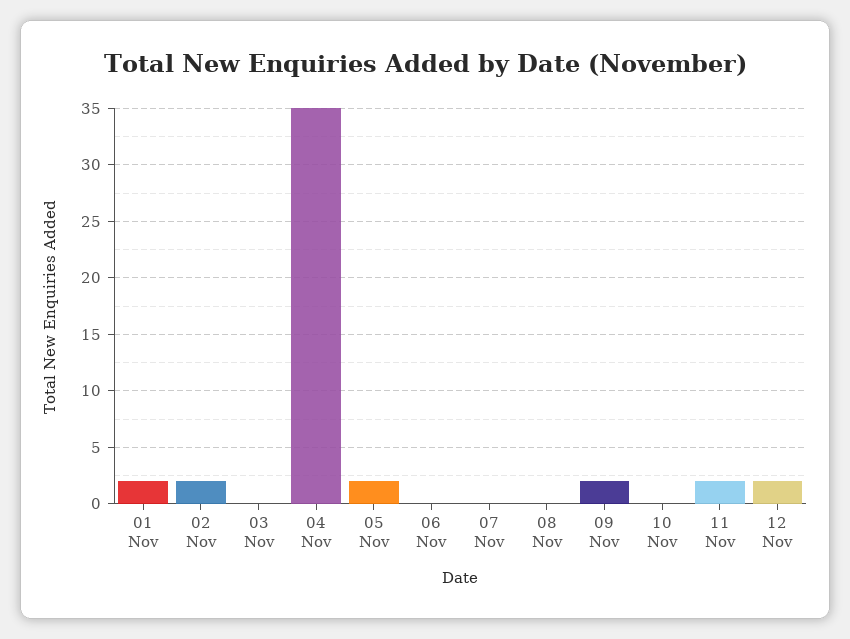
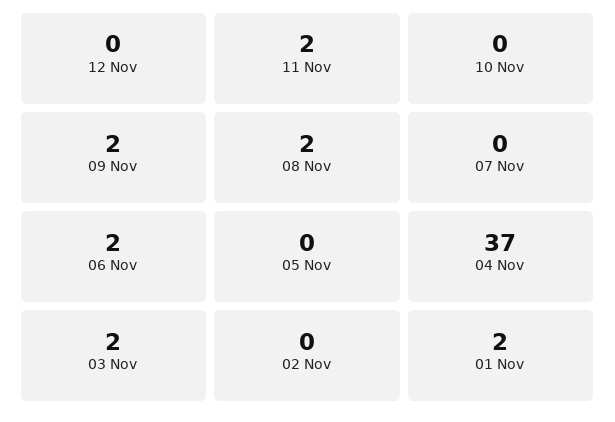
  {
    "01 Nov": 2,
-   "02 Nov": 2,
+   "02 Nov": 0,
-   "03 Nov": 0,
+   "03 Nov": 2,
-   "04 Nov": 35,
+   "04 Nov": 37,
-   "05 Nov": 2,
+   "05 Nov": 0,
-   "06 Nov": 0,
+   "06 Nov": 2,
    "07 Nov": 0,
-   "08 Nov": 0,
+   "08 Nov": 2,
    "09 Nov": 2,
    "10 Nov": 0,
    "11 Nov": 2,
-   "12 Nov": 2
+   "12 Nov": 0
  }

